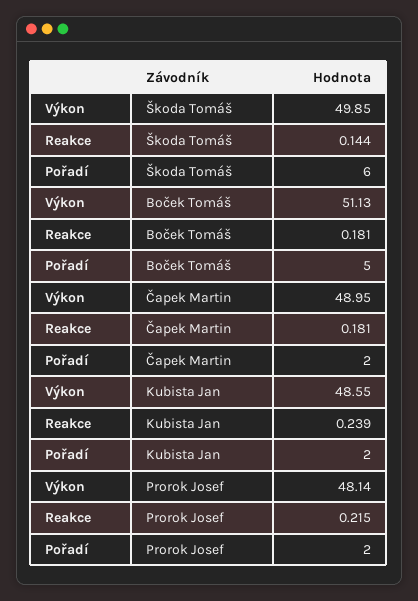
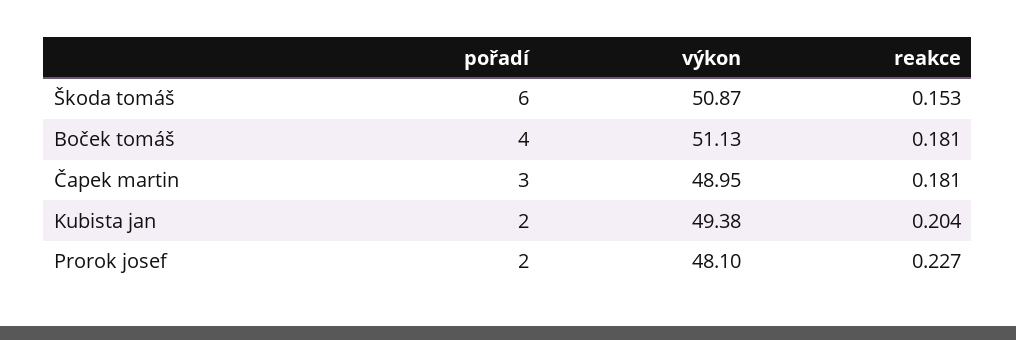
  {
    "Výkon": {
-     "Škoda Tomáš": 49.85,
+     "Škoda Tomáš": 50.87,
      "Boček Tomáš": 51.13,
      "Čapek Martin": 48.95,
-     "Kubista Jan": 48.55,
+     "Kubista Jan": 49.38,
-     "Prorok Josef": 48.14
+     "Prorok Josef": 48.1
    },
    "Reakce": {
-     "Škoda Tomáš": 0.144,
+     "Škoda Tomáš": 0.153,
      "Boček Tomáš": 0.181,
      "Čapek Martin": 0.181,
-     "Kubista Jan": 0.239,
+     "Kubista Jan": 0.204,
-     "Prorok Josef": 0.215
+     "Prorok Josef": 0.227
    },
    "Pořadí": {
      "Škoda Tomáš": 6,
-     "Boček Tomáš": 5,
+     "Boček Tomáš": 4,
-     "Čapek Martin": 2,
+     "Čapek Martin": 3,
      "Kubista Jan": 2,
      "Prorok Josef": 2
    }
  }

